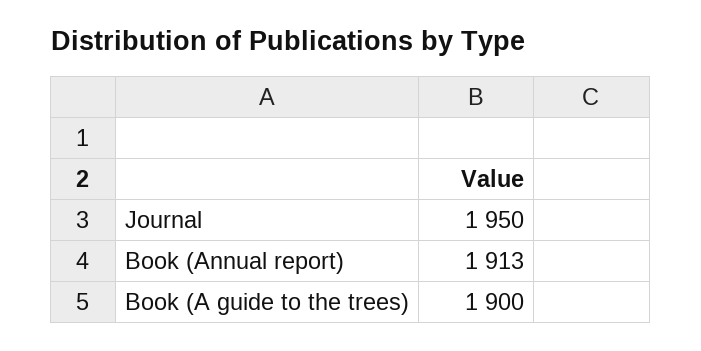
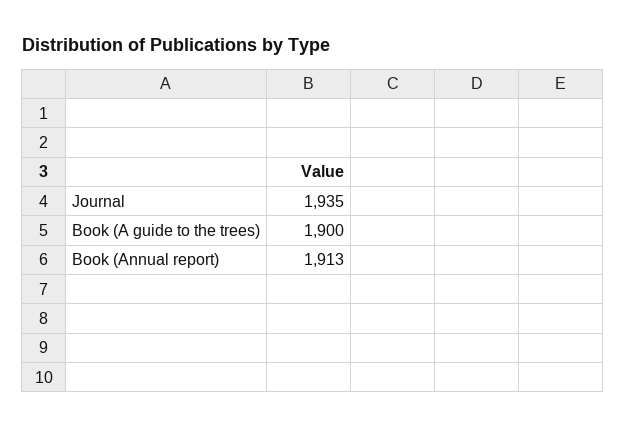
  {
-   "Journal": 1950,
+   "Journal": 1935,
    "Book (Annual report)": 1913,
    "Book (A guide to the trees)": 1900
  }

